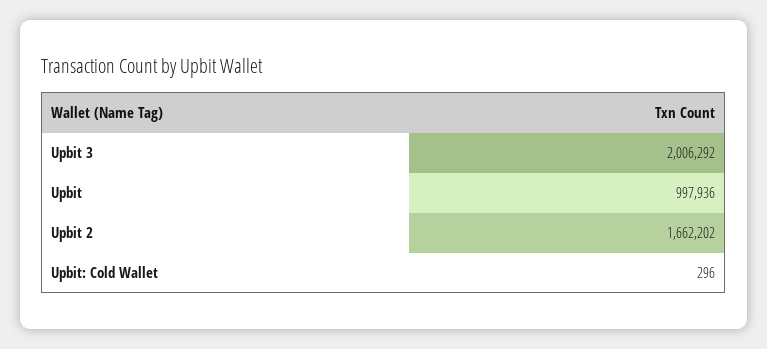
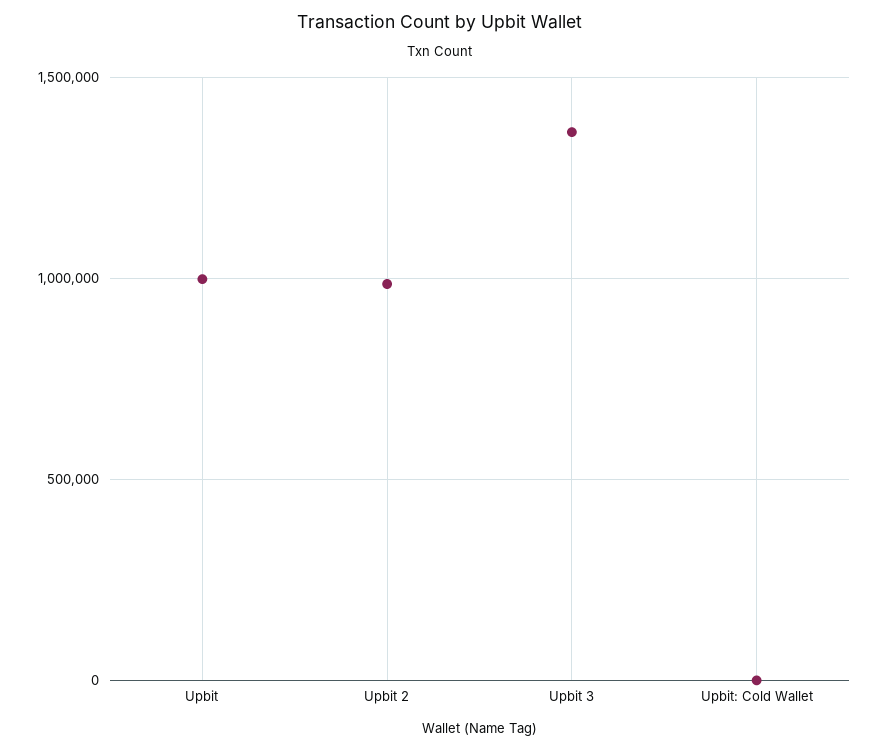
  {
-   "Upbit 3": 2006292,
+   "Upbit 3": 1350000,
    "Upbit": 997936,
-   "Upbit 2": 1662202,
+   "Upbit 2": 1000000,
    "Upbit: Cold Wallet": 296
  }

